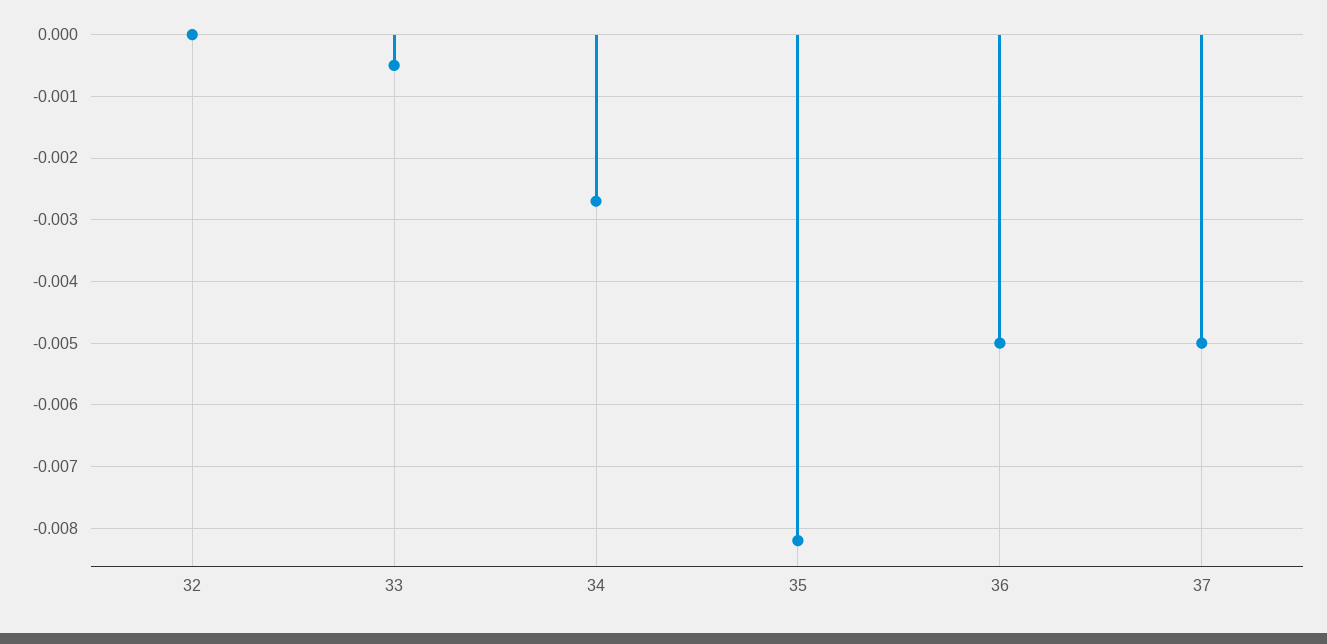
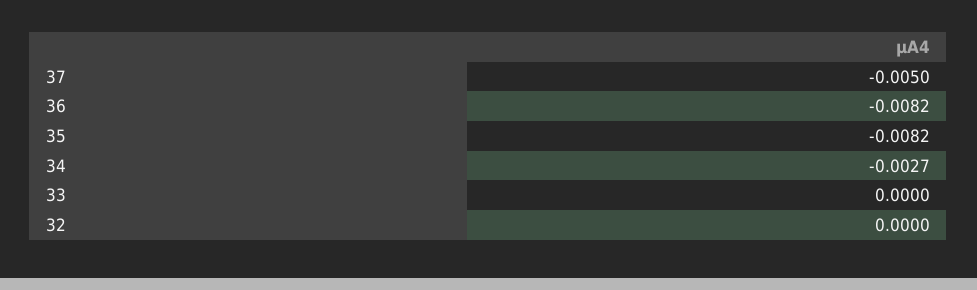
  {
    "32": 0,
-   "33": -0.0005,
+   "33": 0,
    "34": -0.0027,
    "35": -0.0082,
-   "36": -0.005,
+   "36": -0.0082,
    "37": -0.005
  }

